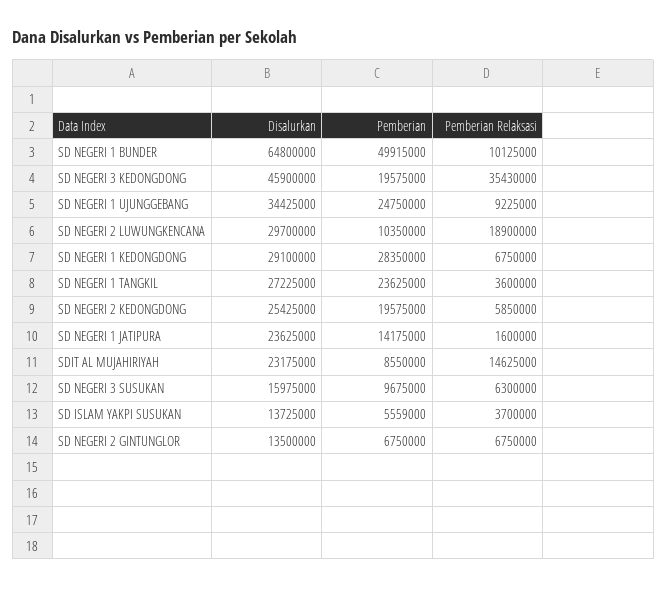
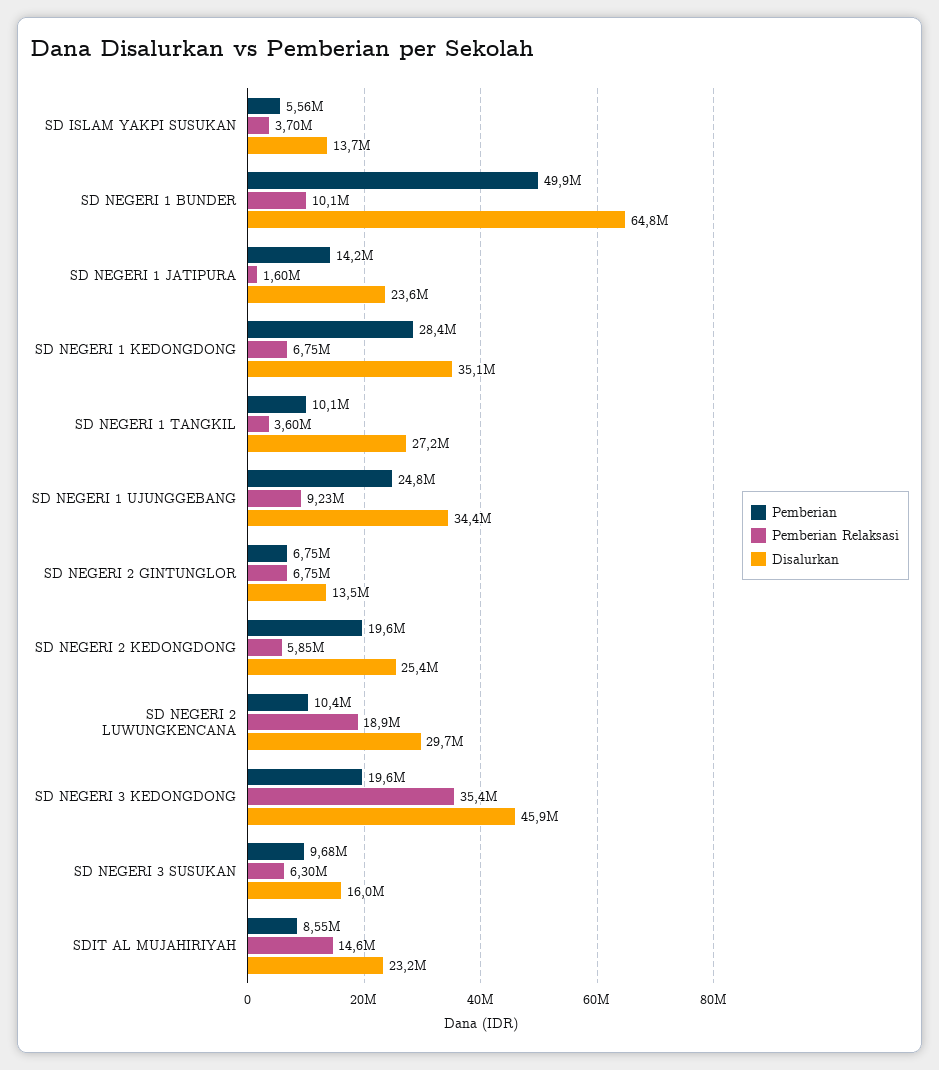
  {
    "Disalurkan": {
      "SD NEGERI 1 BUNDER": 64800000,
      "SD NEGERI 3 KEDONGDONG": 45900000,
      "SD NEGERI 1 UJUNGGEBANG": 34425000,
      "SD NEGERI 2 LUWUNGKENCANA": 29700000,
-     "SD NEGERI 1 KEDONGDONG": 29100000,
+     "SD NEGERI 1 KEDONGDONG": 35100000,
      "SD NEGERI 1 TANGKIL": 27225000,
      "SD NEGERI 2 KEDONGDONG": 25425000,
      "SD NEGERI 1 JATIPURA": 23625000,
      "SDIT AL MUJAHIRIYAH": 23175000,
      "SD NEGERI 3 SUSUKAN": 15975000,
      "SD ISLAM YAKPI SUSUKAN": 13725000,
      "SD NEGERI 2 GINTUNGLOR": 13500000
    },
    "Pemberian": {
      "SD NEGERI 1 BUNDER": 49915000,
      "SD NEGERI 3 KEDONGDONG": 19575000,
      "SD NEGERI 1 UJUNGGEBANG": 24750000,
      "SD NEGERI 2 LUWUNGKENCANA": 10350000,
      "SD NEGERI 1 KEDONGDONG": 28350000,
-     "SD NEGERI 1 TANGKIL": 23625000,
+     "SD NEGERI 1 TANGKIL": 10100000,
      "SD NEGERI 2 KEDONGDONG": 19575000,
      "SD NEGERI 1 JATIPURA": 14175000,
      "SDIT AL MUJAHIRIYAH": 8550000,
      "SD NEGERI 3 SUSUKAN": 9675000,
      "SD ISLAM YAKPI SUSUKAN": 5559000,
      "SD NEGERI 2 GINTUNGLOR": 6750000
    },
    "Pemberian Relaksasi": {
      "SD NEGERI 1 BUNDER": 10125000,
      "SD NEGERI 3 KEDONGDONG": 35430000,
      "SD NEGERI 1 UJUNGGEBANG": 9225000,
      "SD NEGERI 2 LUWUNGKENCANA": 18900000,
      "SD NEGERI 1 KEDONGDONG": 6750000,
      "SD NEGERI 1 TANGKIL": 3600000,
      "SD NEGERI 2 KEDONGDONG": 5850000,
      "SD NEGERI 1 JATIPURA": 1600000,
      "SDIT AL MUJAHIRIYAH": 14625000,
      "SD NEGERI 3 SUSUKAN": 6300000,
      "SD ISLAM YAKPI SUSUKAN": 3700000,
      "SD NEGERI 2 GINTUNGLOR": 6750000
    }
  }

